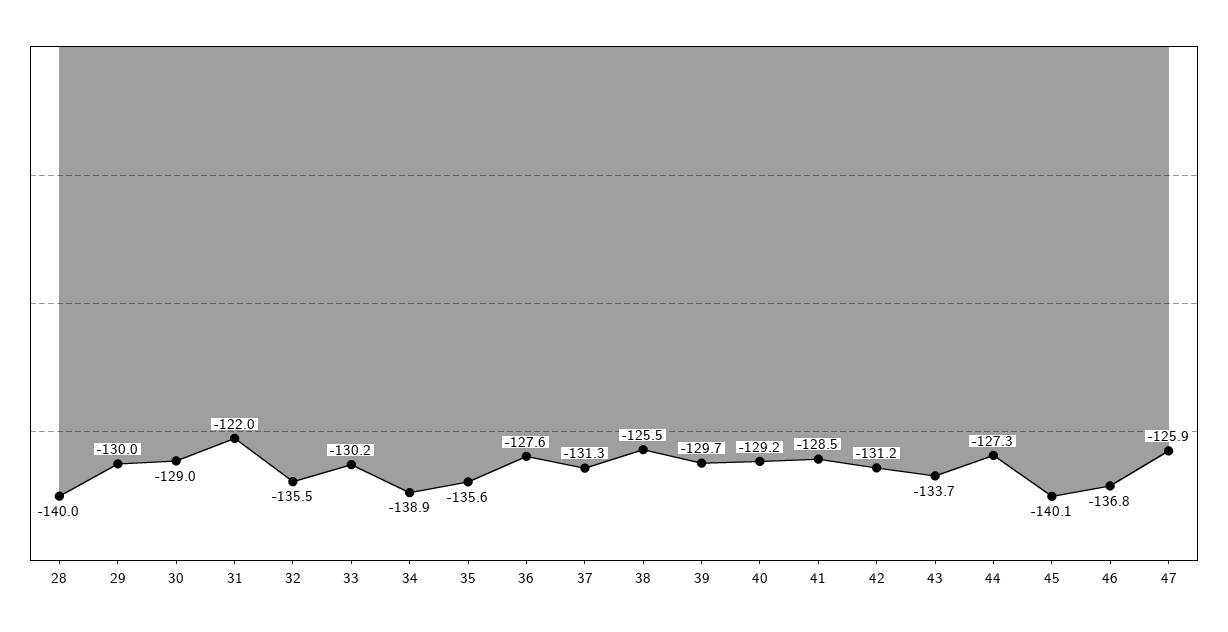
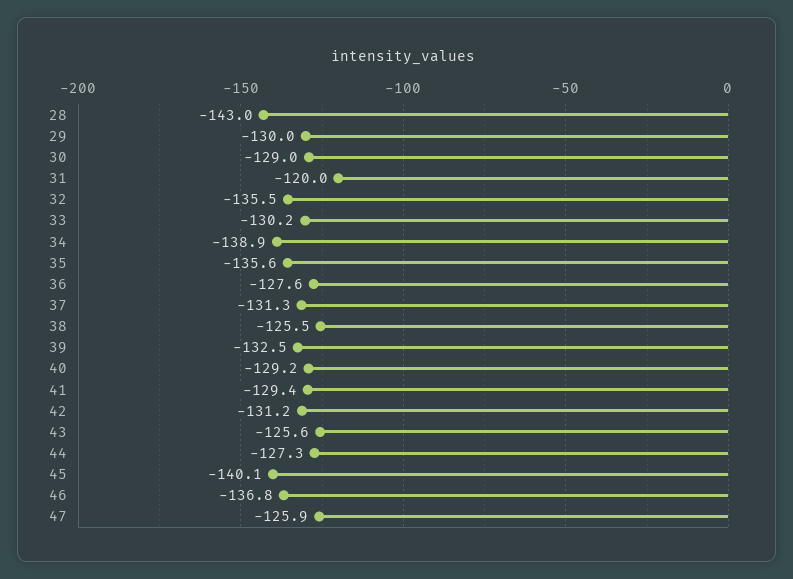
  {
-   "28": -140,
+   "28": -143,
    "29": -130,
    "30": -129,
-   "31": -122,
+   "31": -120,
    "32": -135.5,
    "33": -130.2,
    "34": -138.9,
    "35": -135.6,
    "36": -127.6,
    "37": -131.3,
    "38": -125.5,
-   "39": -129.7,
+   "39": -132.5,
    "40": -129.2,
-   "41": -128.5,
+   "41": -129.4,
    "42": -131.2,
-   "43": -133.7,
+   "43": -125.6,
    "44": -127.3,
    "45": -140.1,
    "46": -136.8,
    "47": -125.9
  }

